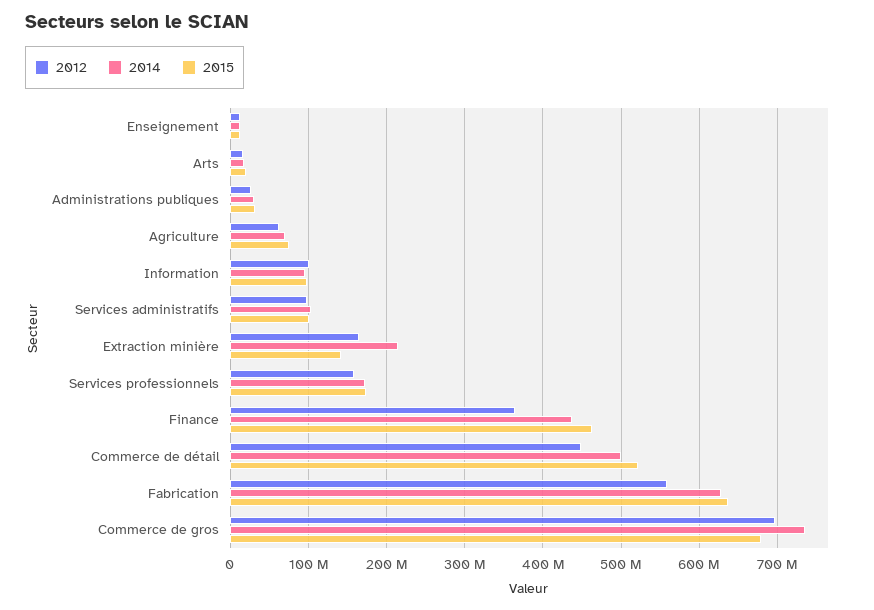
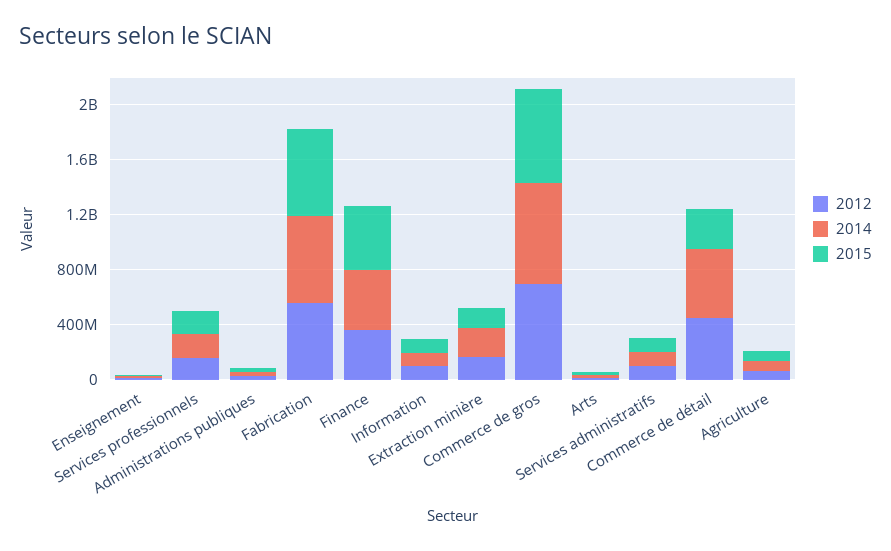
  {
    "2012": {
      "Enseignement": 10000000,
      "Arts": 20000000,
      "Administrations publiques": 30000000,
      "Agriculture": 60000000,
      "Information": 100000000,
      "Services administratifs": 100000000,
      "Extraction minière": 160000000,
      "Services professionnels": 160000000,
      "Finance": 360000000,
      "Commerce de détail": 450000000,
      "Fabrication": 560000000,
      "Commerce de gros": 700000000
    },
    "2014": {
      "Enseignement": 10000000,
      "Arts": 20000000,
      "Administrations publiques": 30000000,
      "Agriculture": 70000000,
      "Information": 100000000,
      "Services administratifs": 100000000,
      "Extraction minière": 210000000,
      "Services professionnels": 170000000,
      "Finance": 440000000,
      "Commerce de détail": 500000000,
      "Fabrication": 630000000,
      "Commerce de gros": 740000000
    },
    "2015": {
      "Enseignement": 10000000,
      "Arts": 20000000,
      "Administrations publiques": 30000000,
      "Agriculture": 70000000,
      "Information": 100000000,
      "Services administratifs": 100000000,
      "Extraction minière": 140000000,
      "Services professionnels": 170000000,
      "Finance": 460000000,
-     "Commerce de détail": 520000000,
+     "Commerce de détail": 300000000,
      "Fabrication": 640000000,
      "Commerce de gros": 680000000
    }
  }

